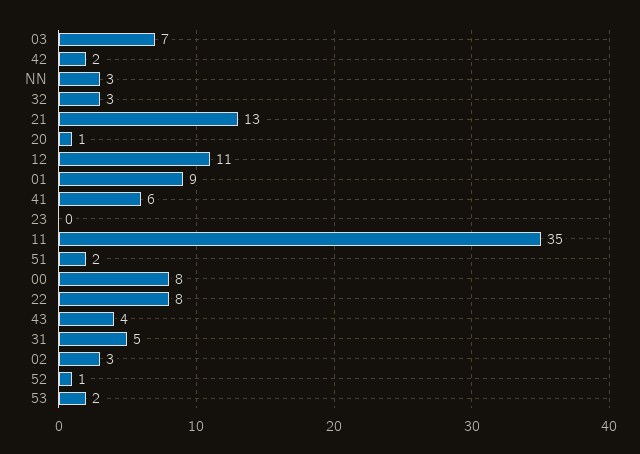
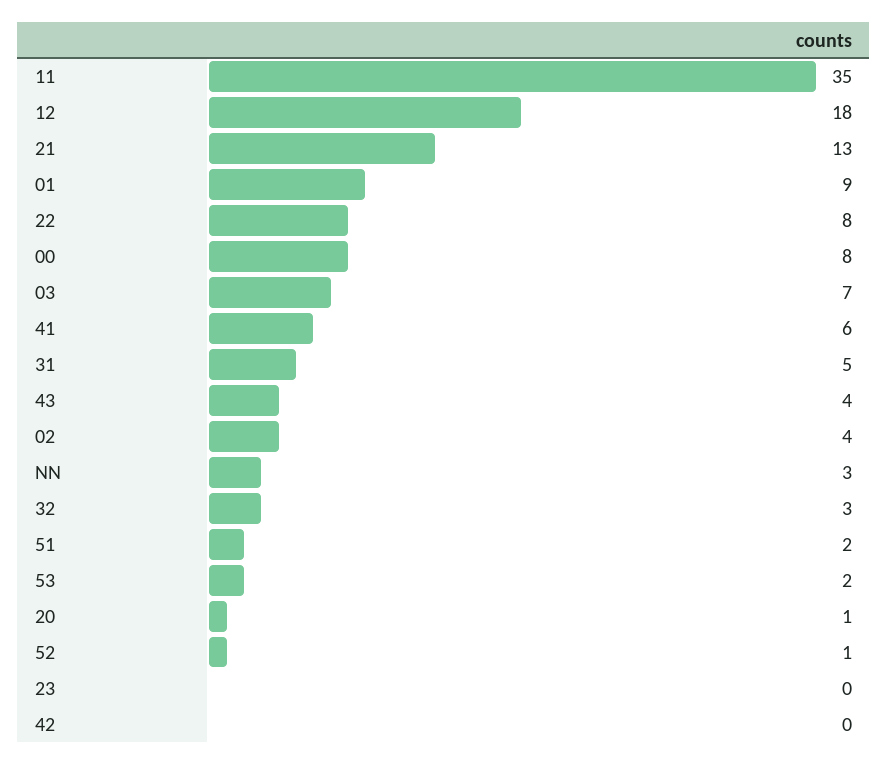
  {
    "03": 7,
-   "42": 2,
+   "42": 0,
    "NN": 3,
    "32": 3,
    "21": 13,
    "20": 1,
-   "12": 11,
+   "12": 18,
    "01": 9,
    "41": 6,
    "23": 0,
    "11": 35,
    "51": 2,
    "00": 8,
    "22": 8,
    "43": 4,
    "31": 5,
-   "02": 3,
+   "02": 4,
    "52": 1,
    "53": 2
  }

